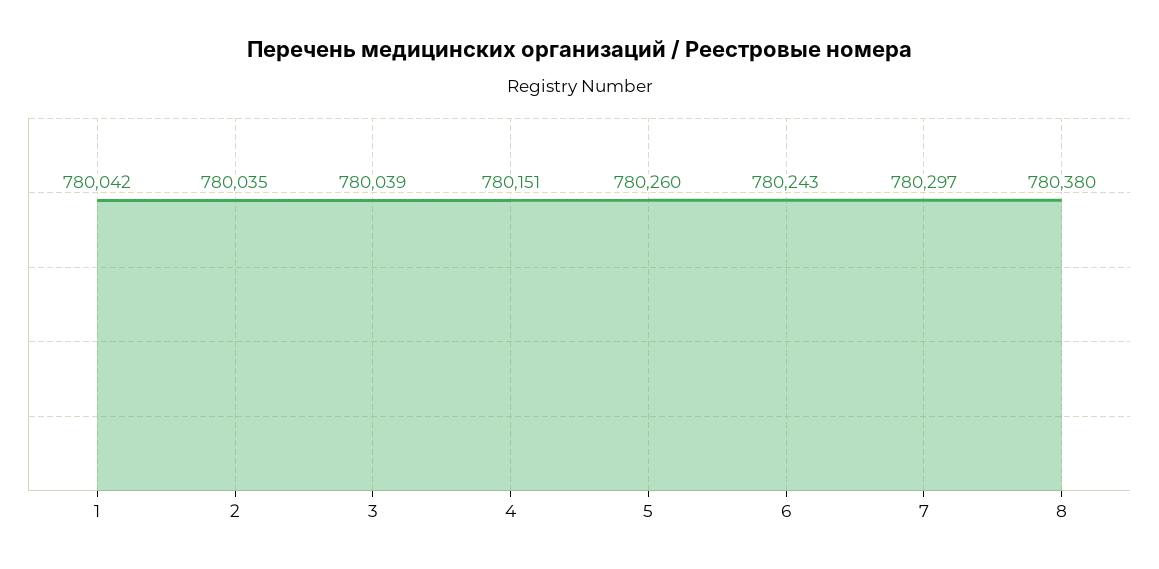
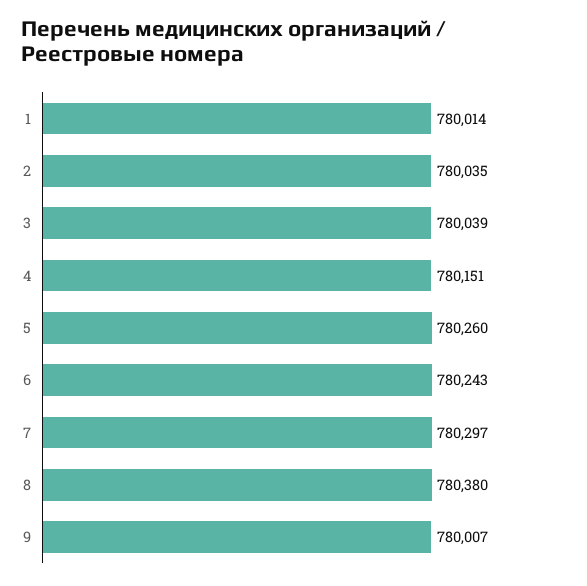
  {
-   "1": 780042,
+   "1": 780014,
    "2": 780035,
    "3": 780039,
    "4": 780151,
    "5": 780260,
    "6": 780243,
    "7": 780297,
-   "8": 780380
+   "8": 780380,
+   "9": 780007
  }

